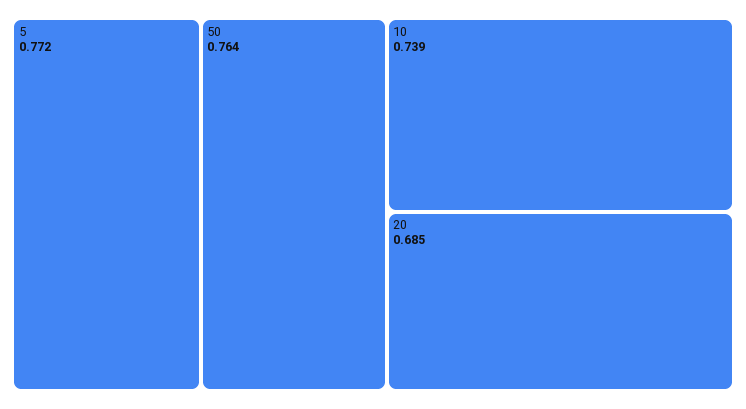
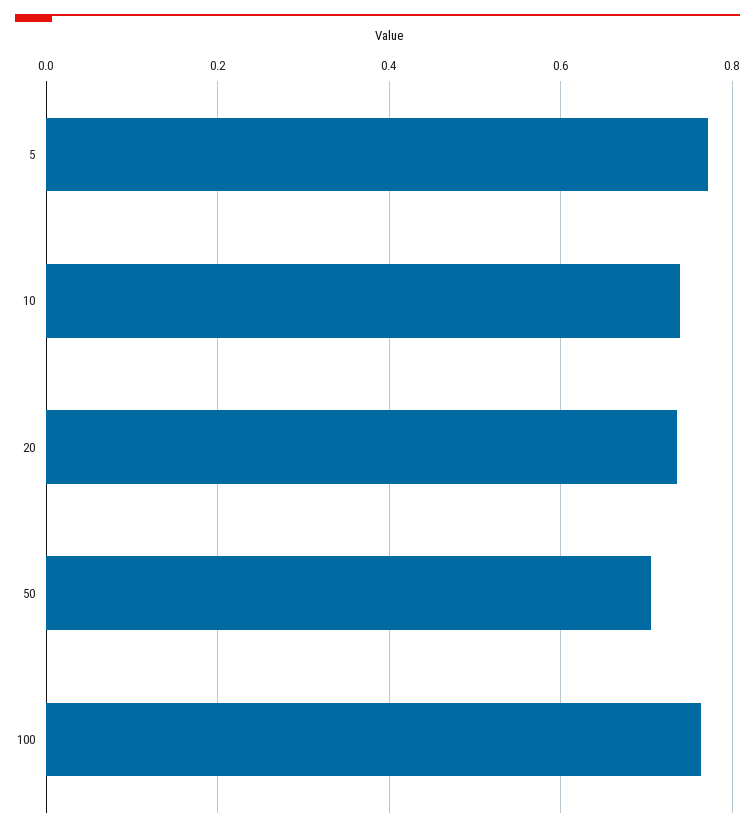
  {
    "5": 0.772,
-   "50": 0.764,
+   "50": 0.7,
    "10": 0.739,
-   "20": 0.685
+   "20": 0.74,
+   "100": 0.76
  }

